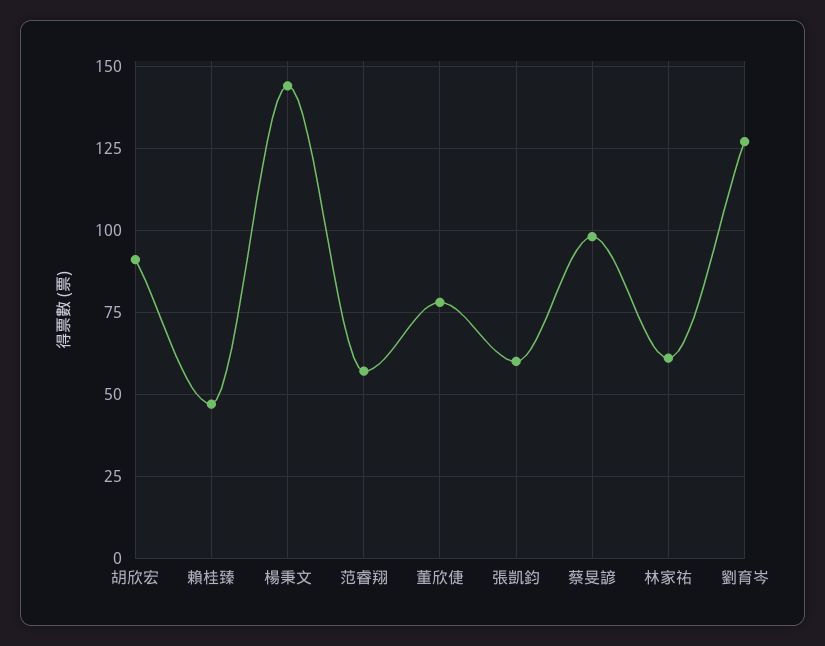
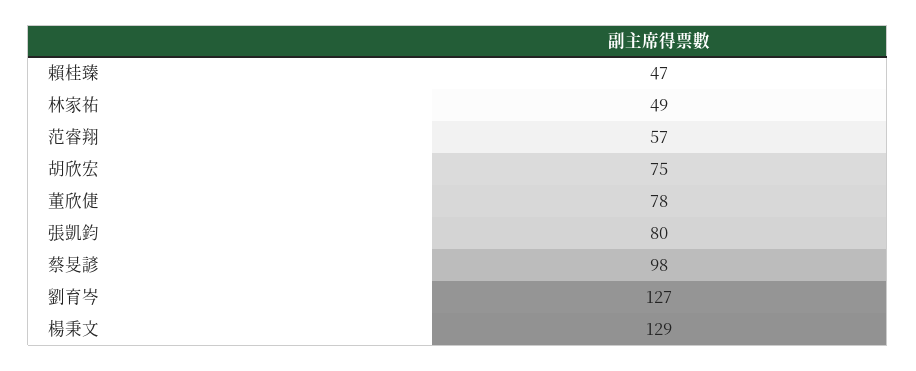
  {
-   "胡欣宏": 90,
+   "胡欣宏": 75,
    "賴桂臻": 47,
-   "楊秉文": 145,
+   "楊秉文": 129,
    "范睿翔": 57,
    "董欣倢": 78,
-   "張凱鈞": 60,
+   "張凱鈞": 80,
    "蔡旻諺": 98,
-   "林家祐": 60,
+   "林家祐": 49,
    "劉育岑": 127
  }

